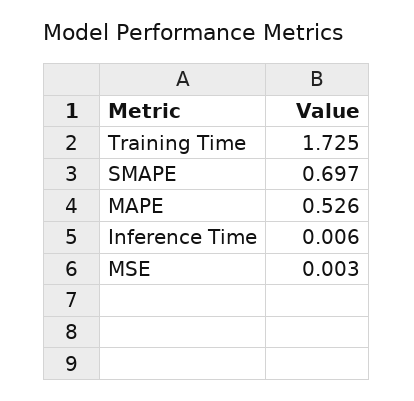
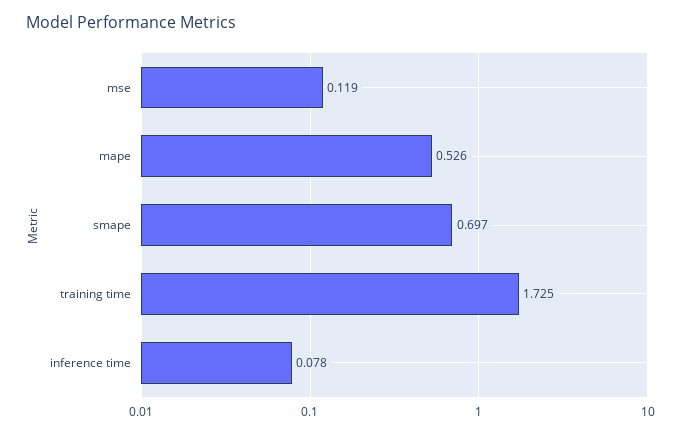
  {
    "Training Time": 1.725,
    "SMAPE": 0.697,
    "MAPE": 0.526,
-   "Inference Time": 0.006,
+   "Inference Time": 0.078,
-   "MSE": 0.003
+   "MSE": 0.119
  }

